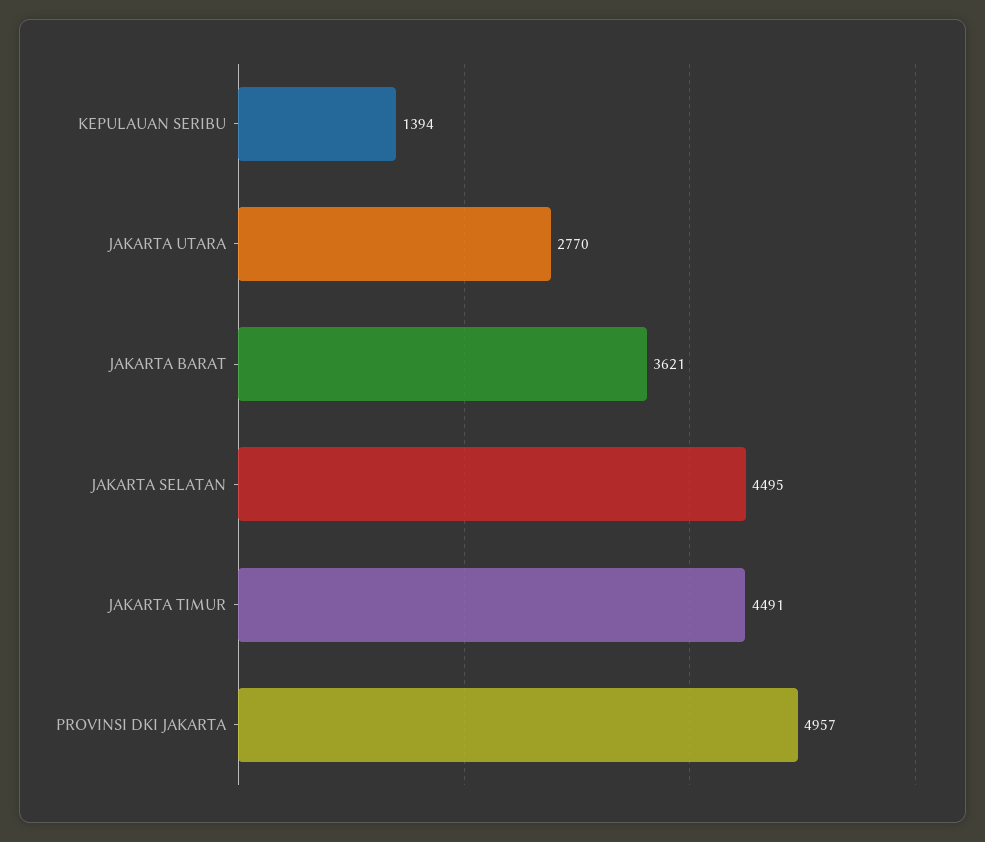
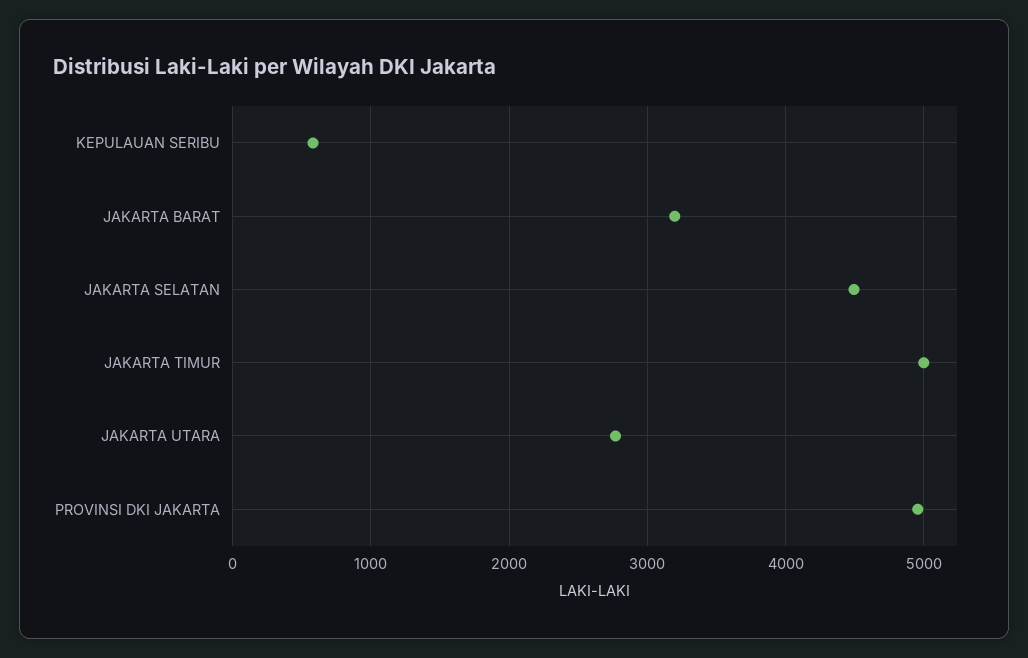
  {
-   "KEPULAUAN SERIBU": 1394,
+   "KEPULAUAN SERIBU": 600,
    "JAKARTA UTARA": 2770,
-   "JAKARTA BARAT": 3621,
+   "JAKARTA BARAT": 3200,
    "JAKARTA SELATAN": 4495,
-   "JAKARTA TIMUR": 4491,
+   "JAKARTA TIMUR": 5000,
    "PROVINSI DKI JAKARTA": 4957
  }

